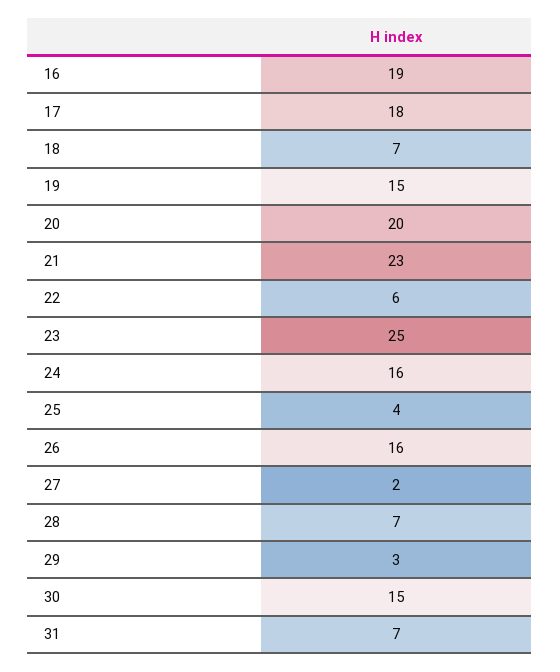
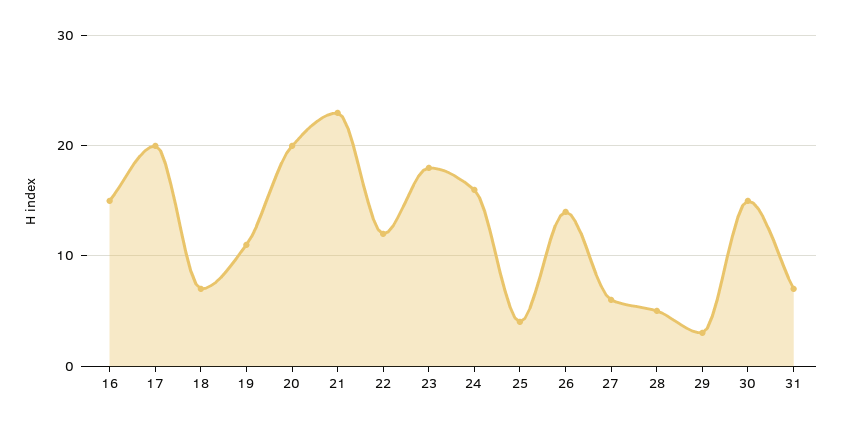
  {
-   "16": 19,
+   "16": 15,
-   "17": 18,
+   "17": 20,
    "18": 7,
-   "19": 15,
+   "19": 11,
    "20": 20,
    "21": 23,
-   "22": 6,
+   "22": 12,
-   "23": 25,
+   "23": 18,
    "24": 16,
    "25": 4,
-   "26": 16,
+   "26": 14,
-   "27": 2,
+   "27": 6,
-   "28": 7,
+   "28": 5,
    "29": 3,
    "30": 15,
    "31": 7
  }

